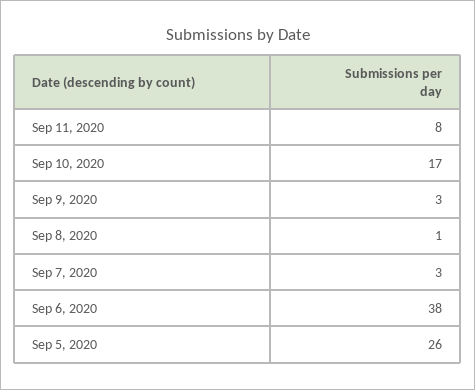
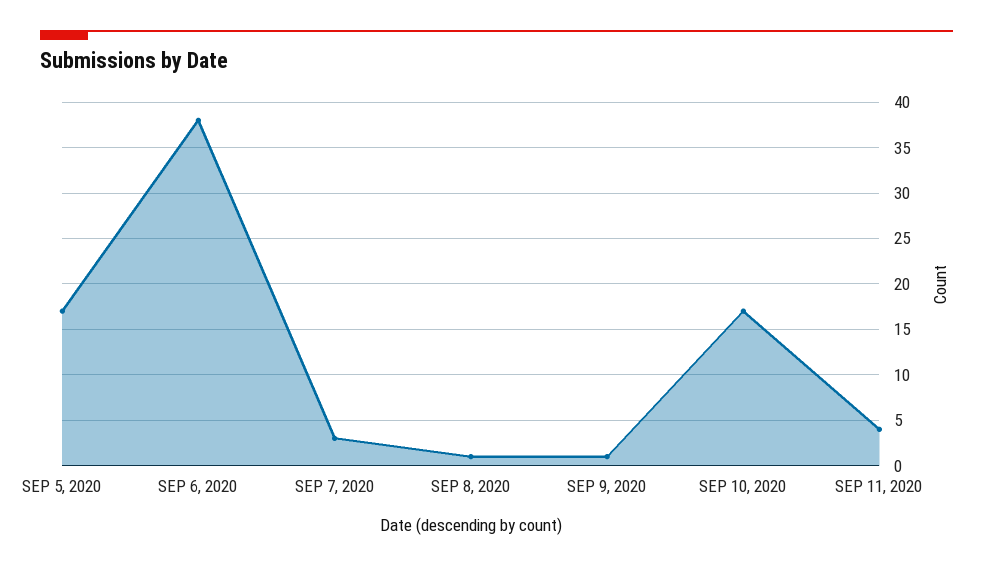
  {
-   "Sep 11, 2020": 8,
+   "Sep 11, 2020": 4,
    "Sep 10, 2020": 17,
-   "Sep 9, 2020": 3,
+   "Sep 9, 2020": 1,
    "Sep 8, 2020": 1,
    "Sep 7, 2020": 3,
    "Sep 6, 2020": 38,
-   "Sep 5, 2020": 26
+   "Sep 5, 2020": 17
  }

